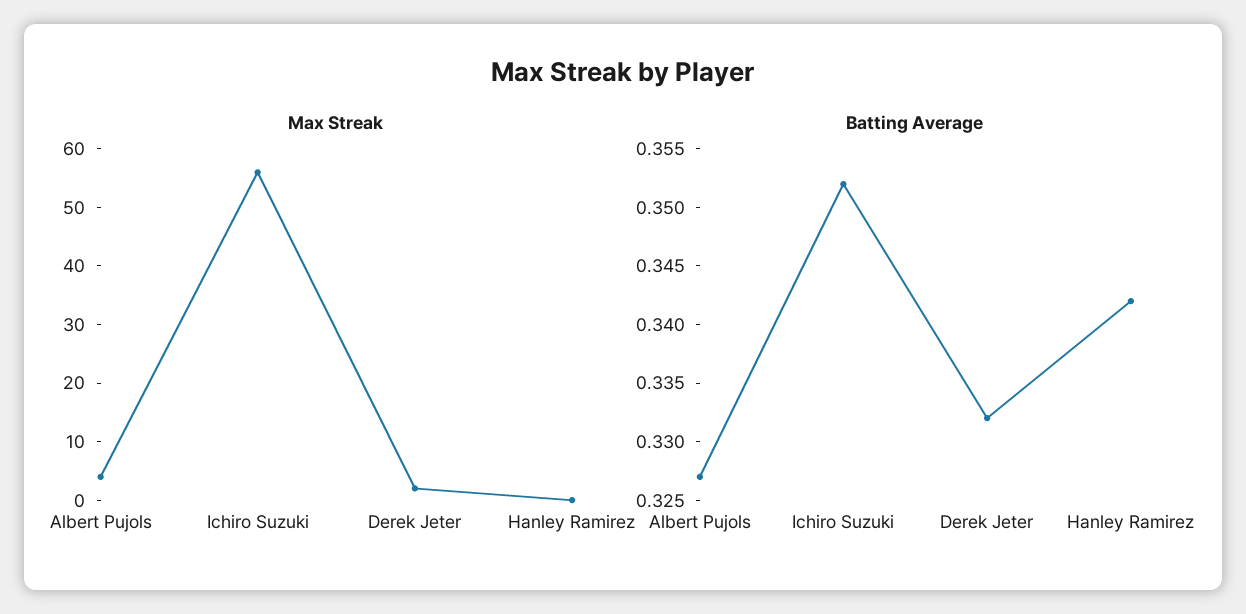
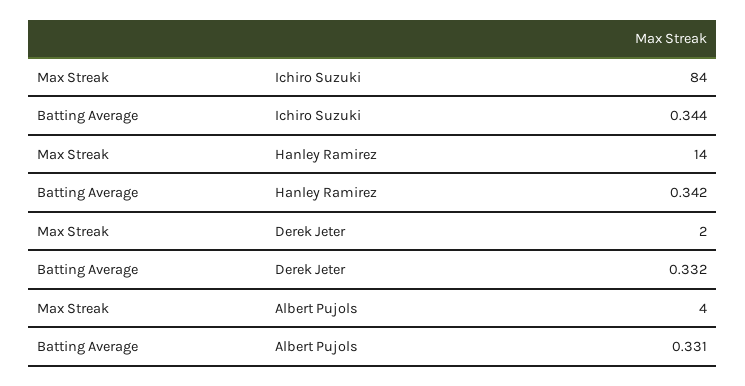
  {
    "Max Streak": {
      "Albert Pujols": 4,
-     "Ichiro Suzuki": 55,
+     "Ichiro Suzuki": 84,
      "Derek Jeter": 2,
-     "Hanley Ramirez": 0
+     "Hanley Ramirez": 14
    },
    "Batting Average": {
-     "Albert Pujols": 0.327,
+     "Albert Pujols": 0.331,
-     "Ichiro Suzuki": 0.352,
+     "Ichiro Suzuki": 0.344,
      "Derek Jeter": 0.332,
      "Hanley Ramirez": 0.342
    }
  }

